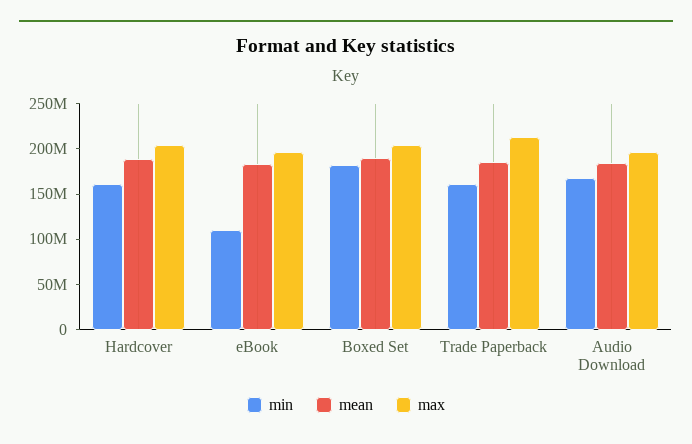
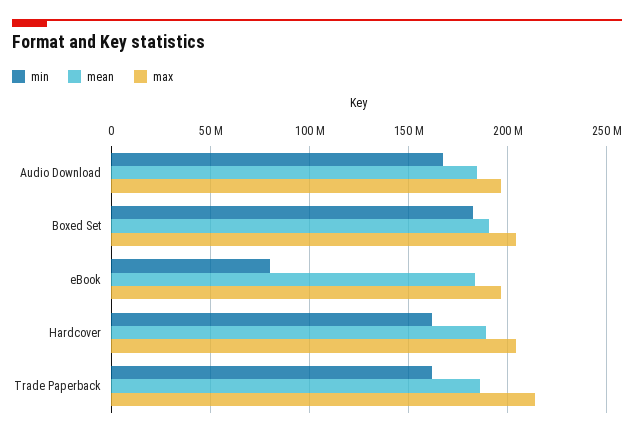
  {
    "min": {
      "Hardcover": 160000000,
-     "eBook": 110000000,
+     "eBook": 80000000,
      "Boxed Set": 185000000,
      "Trade Paperback": 160000000,
      "Audio Download": 165000000
    },
    "mean": {
      "Hardcover": 190000000,
      "eBook": 185000000,
      "Boxed Set": 190000000,
      "Trade Paperback": 185000000,
      "Audio Download": 185000000
    },
    "max": {
      "Hardcover": 205000000,
      "eBook": 195000000,
      "Boxed Set": 205000000,
      "Trade Paperback": 215000000,
      "Audio Download": 195000000
    }
  }

